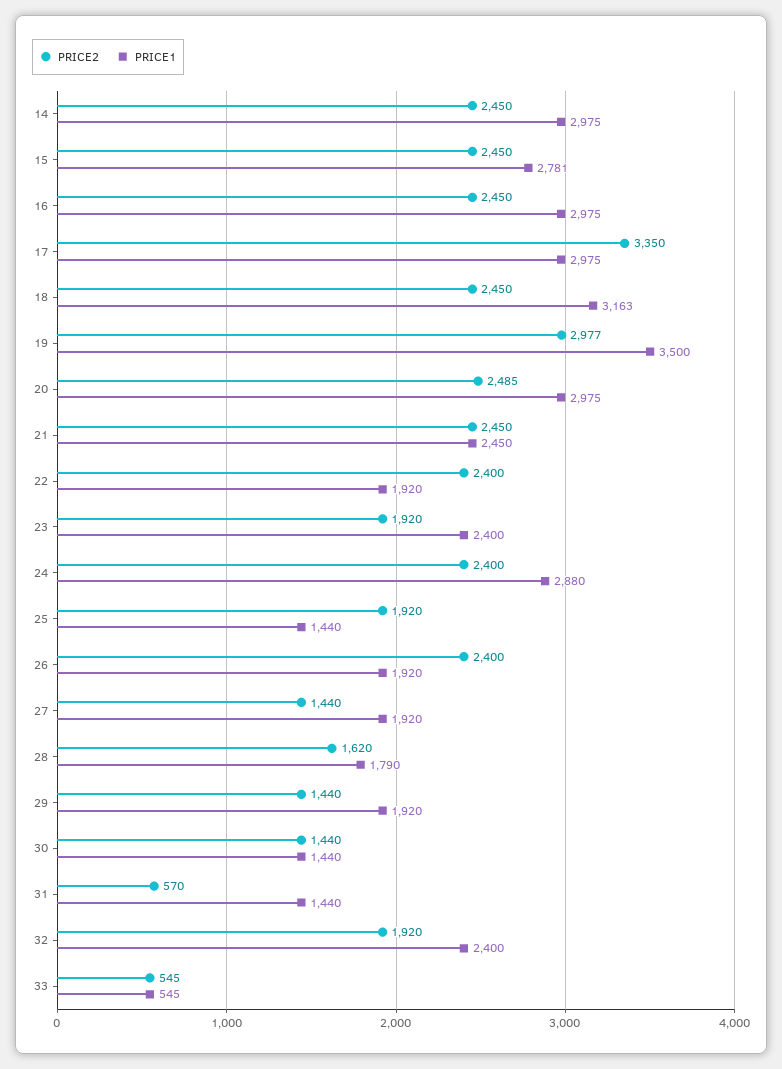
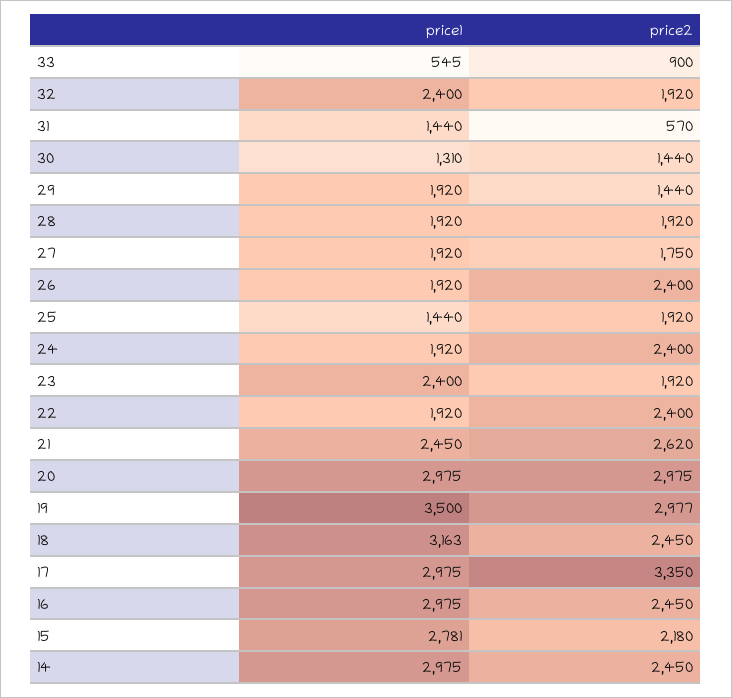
  {
    "PRICE2": {
      "14": 2450,
-     "15": 2450,
+     "15": 2180,
      "16": 2450,
      "17": 3350,
      "18": 2450,
      "19": 2977,
-     "20": 2485,
+     "20": 2975,
-     "21": 2450,
+     "21": 2620,
      "22": 2400,
      "23": 1920,
      "24": 2400,
      "25": 1920,
      "26": 2400,
-     "27": 1440,
+     "27": 1750,
-     "28": 1620,
+     "28": 1920,
      "29": 1440,
      "30": 1440,
      "31": 570,
      "32": 1920,
-     "33": 545
+     "33": 900
    },
    "PRICE1": {
      "14": 2975,
      "15": 2781,
      "16": 2975,
      "17": 2975,
      "18": 3163,
      "19": 3500,
      "20": 2975,
      "21": 2450,
      "22": 1920,
      "23": 2400,
-     "24": 2880,
+     "24": 1920,
      "25": 1440,
      "26": 1920,
      "27": 1920,
-     "28": 1790,
+     "28": 1920,
      "29": 1920,
-     "30": 1440,
+     "30": 1310,
      "31": 1440,
      "32": 2400,
      "33": 545
    }
  }

